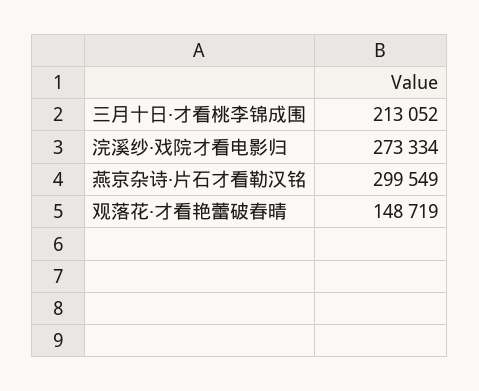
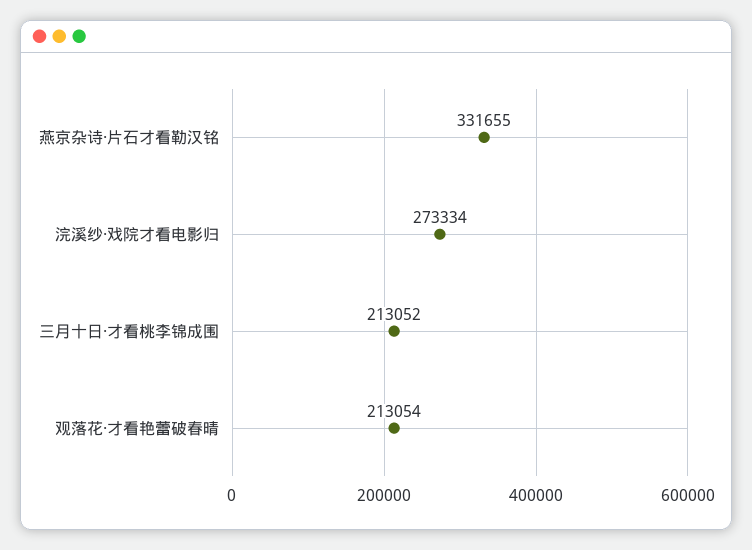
  {
    "三月十日·才看桃李锦成围": 213052,
    "浣溪纱·戏院才看电影归": 273334,
-   "燕京杂诗·片石才看勒汉铭": 299549,
+   "燕京杂诗·片石才看勒汉铭": 331655,
-   "观落花·才看艳蕾破春晴": 148719
+   "观落花·才看艳蕾破春晴": 213054
  }

